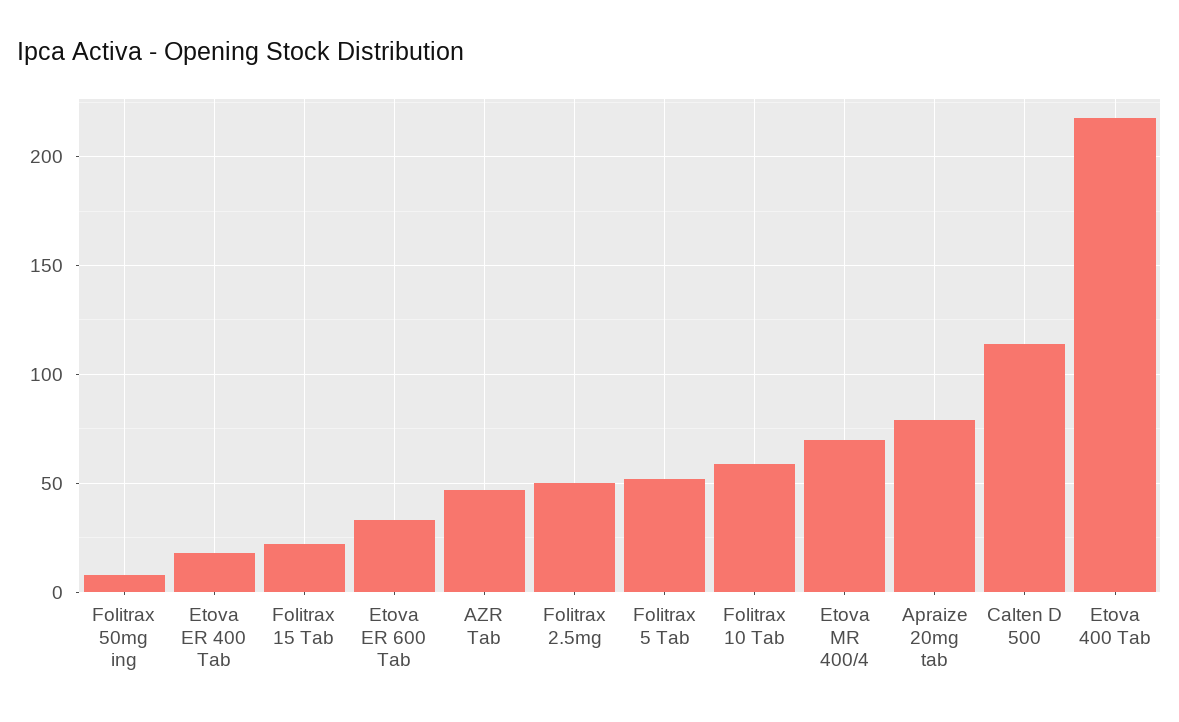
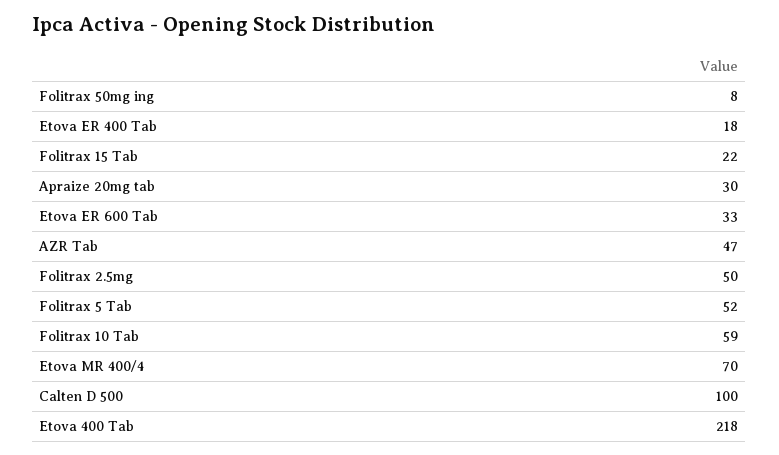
  {
    "Folitrax 50mg ing": 8,
    "Etova ER 400 Tab": 18,
    "Folitrax 15 Tab": 22,
    "Etova ER 600 Tab": 33,
    "AZR Tab": 47,
    "Folitrax 2.5mg": 50,
    "Folitrax 5 Tab": 52,
    "Folitrax 10 Tab": 59,
    "Etova MR 400/4": 70,
-   "Apraize 20mg tab": 80,
+   "Apraize 20mg tab": 30,
-   "Calten D 500": 115,
+   "Calten D 500": 100,
    "Etova 400 Tab": 218
  }

